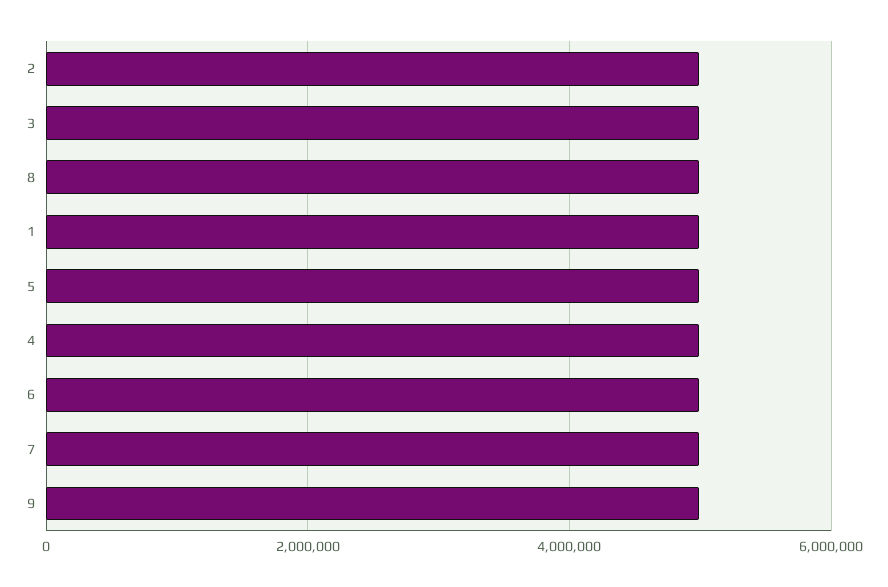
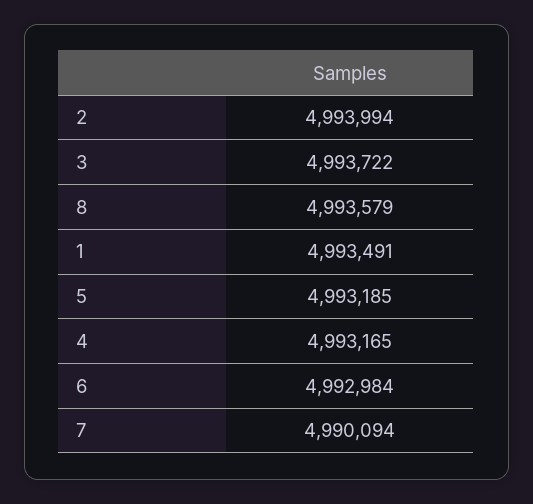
  {
    "2": 4993994,
    "3": 4993722,
    "8": 4993579,
    "1": 4993491,
    "5": 4993185,
    "4": 4993165,
    "6": 4992984,
-   "7": 4990094,
+   "7": 4990094
-   "9": 5000000
  }

